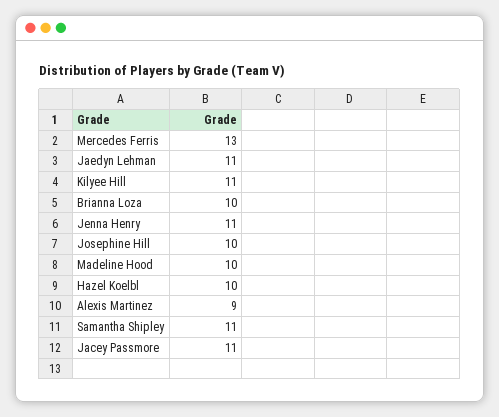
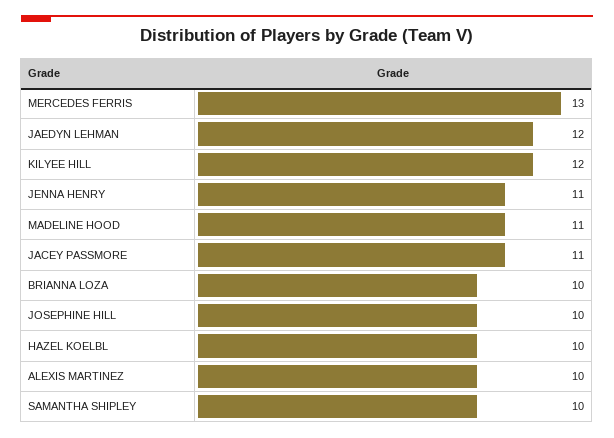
  {
    "Mercedes Ferris": 13,
-   "Jaedyn Lehman": 11,
+   "Jaedyn Lehman": 12,
-   "Kilyee Hill": 11,
+   "Kilyee Hill": 12,
    "Brianna Loza": 10,
    "Jenna Henry": 11,
    "Josephine Hill": 10,
-   "Madeline Hood": 10,
+   "Madeline Hood": 11,
    "Hazel Koelbl": 10,
-   "Alexis Martinez": 9,
+   "Alexis Martinez": 10,
-   "Samantha Shipley": 11,
+   "Samantha Shipley": 10,
    "Jacey Passmore": 11
  }

